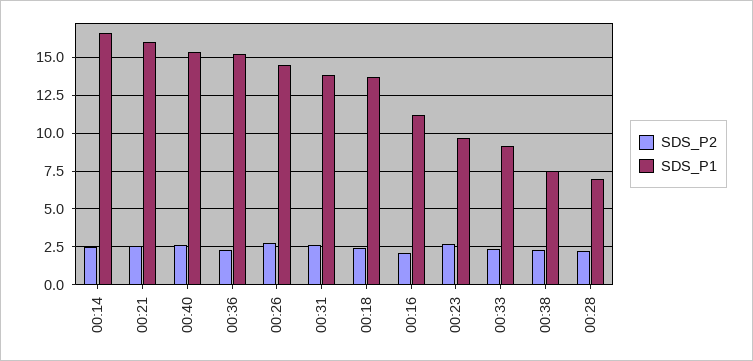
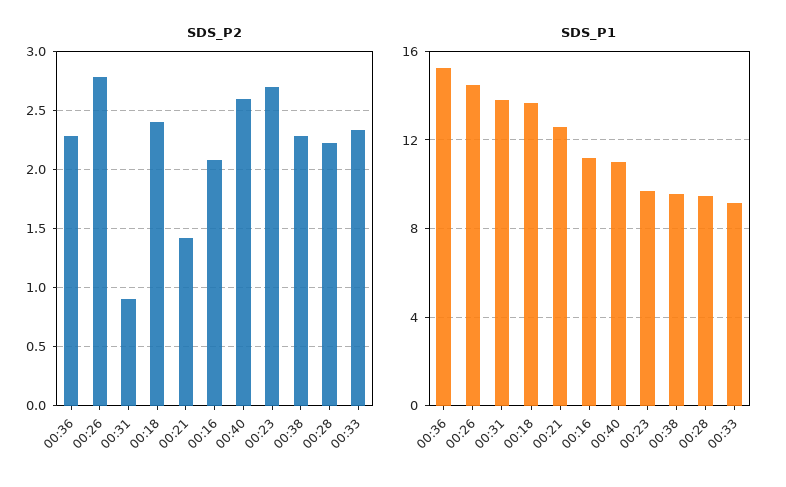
  {
    "SDS_P2": {
-     "00:14": 2.5,
-     "00:21": 2.5,
+     "00:21": 1.4,
      "00:40": 2.6,
      "00:36": 2.3,
      "00:26": 2.8,
-     "00:31": 2.5,
+     "00:31": 0.9,
      "00:18": 2.4,
      "00:16": 2.1,
      "00:23": 2.7,
      "00:33": 2.3,
      "00:38": 2.3,
      "00:28": 2.2
    },
    "SDS_P1": {
-     "00:14": 16.5,
-     "00:21": 16,
+     "00:21": 12.5,
-     "00:40": 15.5,
+     "00:40": 11,
      "00:36": 15,
      "00:26": 14.5,
      "00:31": 14,
      "00:18": 13.5,
      "00:16": 11,
      "00:23": 9.5,
      "00:33": 9,
-     "00:38": 7.5,
+     "00:38": 9.5,
-     "00:28": 7
+     "00:28": 9.5
    }
  }

